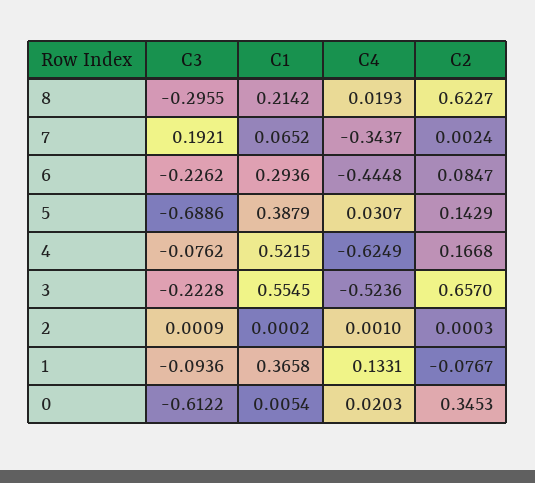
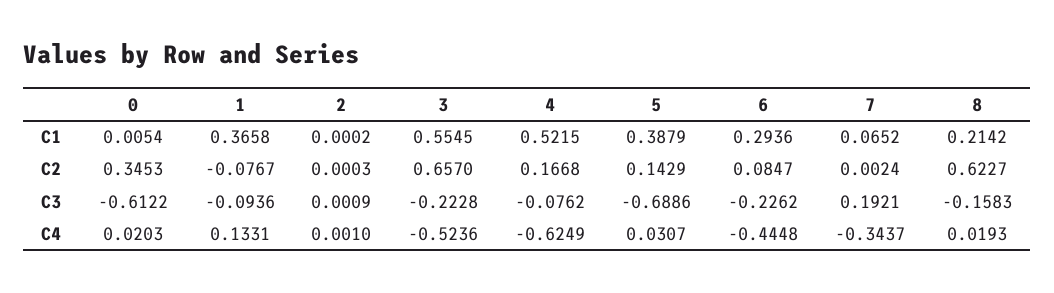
  {
    "C3": {
-     "8": -0.2955,
+     "8": -0.1583,
      "7": 0.1921,
      "6": -0.2262,
      "5": -0.6886,
      "4": -0.0762,
      "3": -0.2228,
      "2": 0.0009,
      "1": -0.0936,
      "0": -0.6122
    },
    "C1": {
      "8": 0.2142,
      "7": 0.0652,
      "6": 0.2936,
      "5": 0.3879,
      "4": 0.5215,
      "3": 0.5545,
      "2": 0.0002,
      "1": 0.3658,
      "0": 0.0054
    },
    "C4": {
      "8": 0.0193,
      "7": -0.3437,
      "6": -0.4448,
      "5": 0.0307,
      "4": -0.6249,
      "3": -0.5236,
      "2": 0.001,
      "1": 0.1331,
      "0": 0.0203
    },
    "C2": {
      "8": 0.6227,
      "7": 0.0024,
      "6": 0.0847,
      "5": 0.1429,
      "4": 0.1668,
      "3": 0.657,
      "2": 0.0003,
      "1": -0.0767,
      "0": 0.3453
    }
  }

